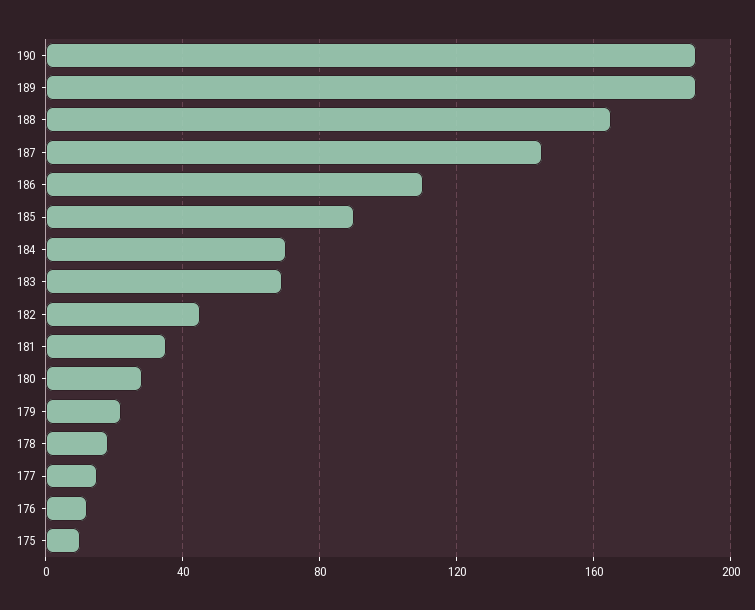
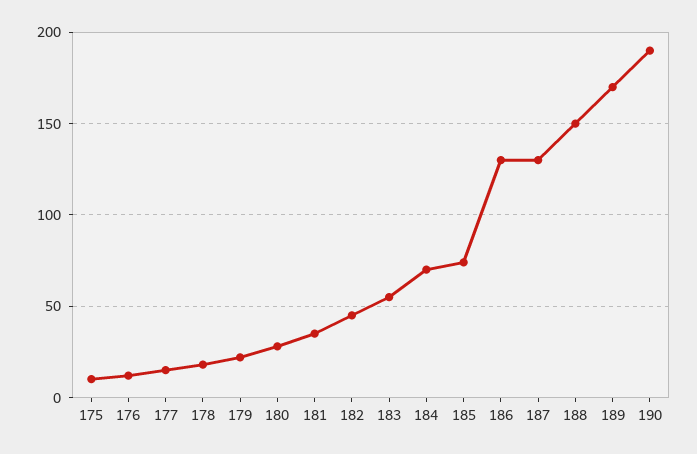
  {
    "190": 190,
-   "189": 190,
+   "189": 170,
-   "188": 165,
+   "188": 150,
-   "187": 145,
+   "187": 130,
-   "186": 110,
+   "186": 130,
-   "185": 90,
+   "185": 75,
    "184": 70,
-   "183": 70,
+   "183": 55,
    "182": 45,
    "181": 35,
    "180": 30,
    "179": 20,
    "178": 20,
    "177": 15,
    "176": 10,
    "175": 10
  }

